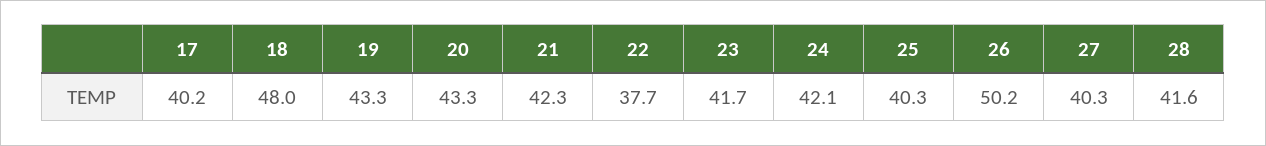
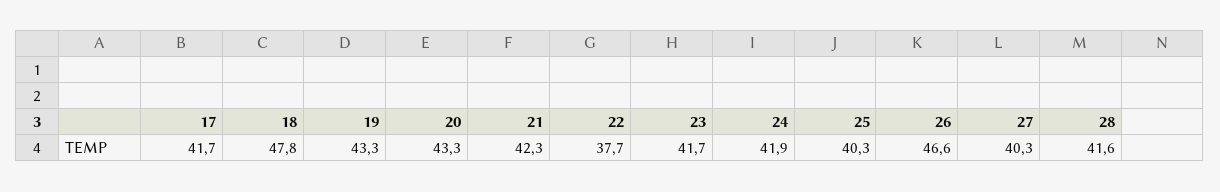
  {
-   "17": 40.2,
+   "17": 41.7,
-   "18": 48,
+   "18": 47.8,
    "19": 43.3,
    "20": 43.3,
    "21": 42.3,
    "22": 37.7,
    "23": 41.7,
-   "24": 42.1,
+   "24": 41.9,
    "25": 40.3,
-   "26": 50.2,
+   "26": 46.6,
    "27": 40.3,
    "28": 41.6
  }

